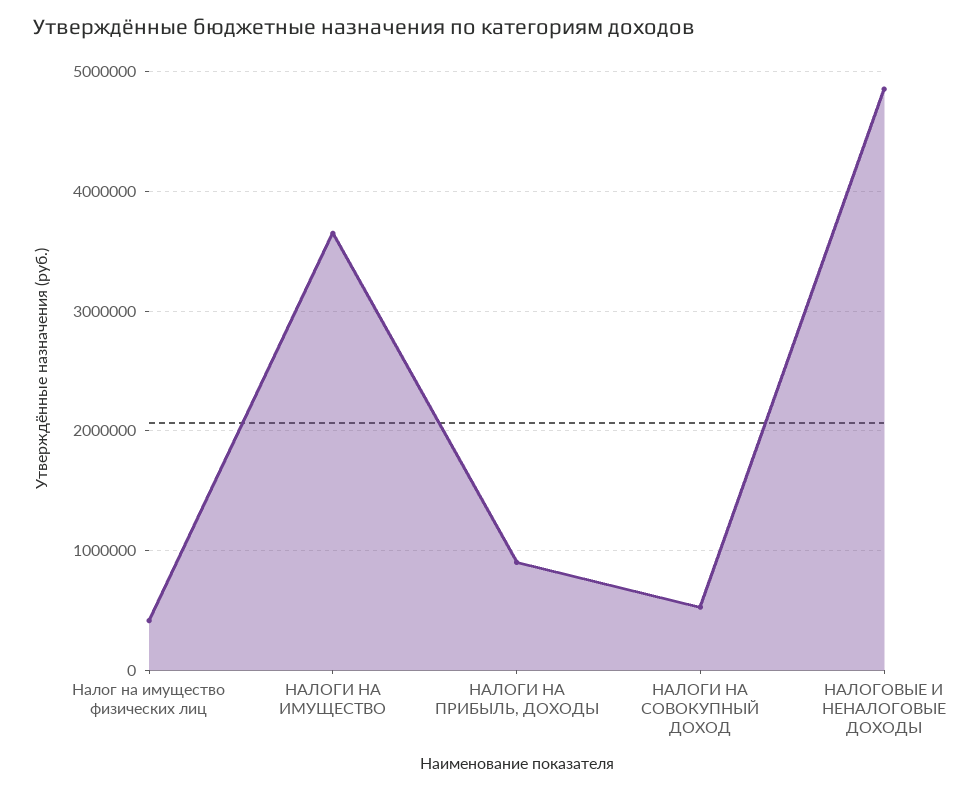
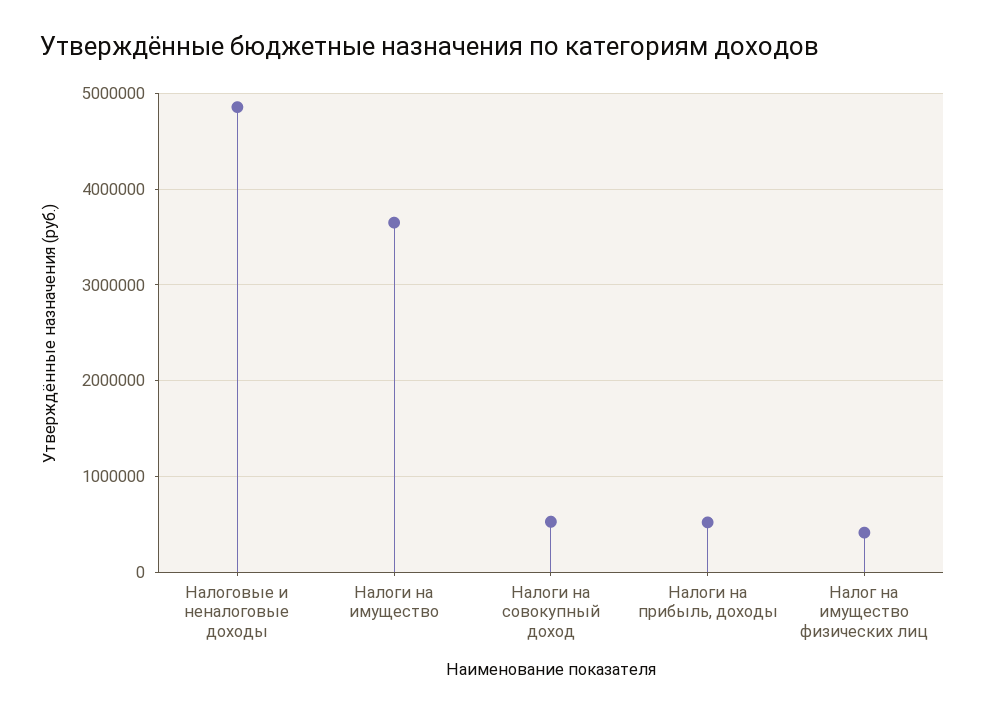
  {
    "Налог на имущество физических лиц": 400000,
    "НАЛОГИ НА ИМУЩЕСТВО": 3700000,
-   "НАЛОГИ НА ПРИБЫЛЬ, ДОХОДЫ": 900000,
+   "НАЛОГИ НА ПРИБЫЛЬ, ДОХОДЫ": 500000,
    "НАЛОГИ НА СОВОКУПНЫЙ ДОХОД": 500000,
    "НАЛОГОВЫЕ И НЕНАЛОГОВЫЕ ДОХОДЫ": 4900000
  }

